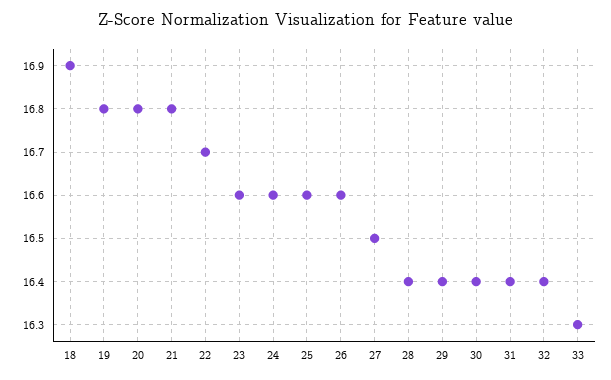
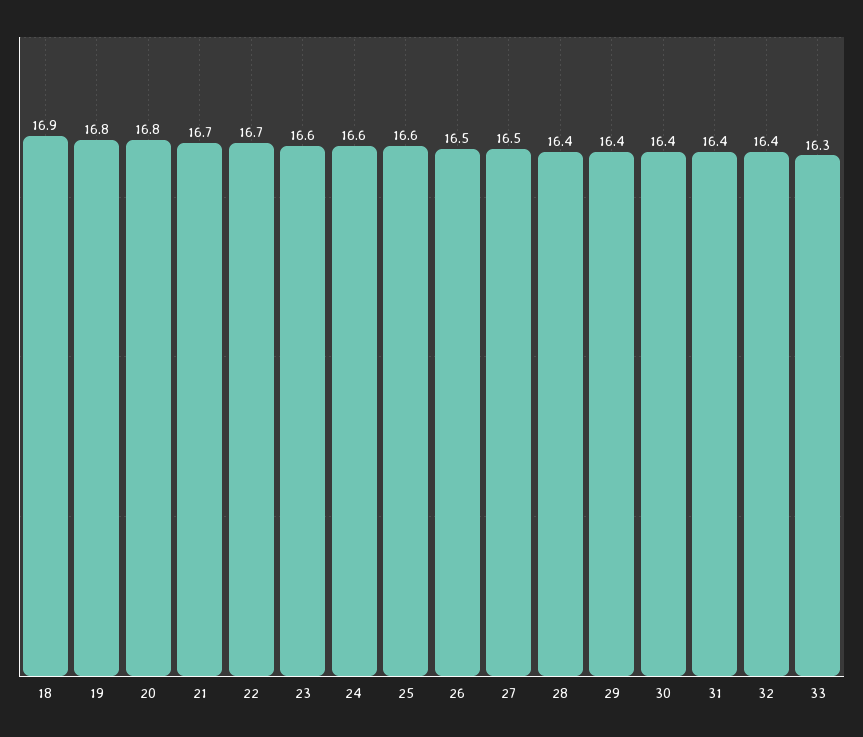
  {
    "18": 16.9,
    "19": 16.8,
    "20": 16.8,
-   "21": 16.8,
+   "21": 16.7,
    "22": 16.7,
    "23": 16.6,
    "24": 16.6,
    "25": 16.6,
-   "26": 16.6,
+   "26": 16.5,
    "27": 16.5,
    "28": 16.4,
    "29": 16.4,
    "30": 16.4,
    "31": 16.4,
    "32": 16.4,
    "33": 16.3
  }

